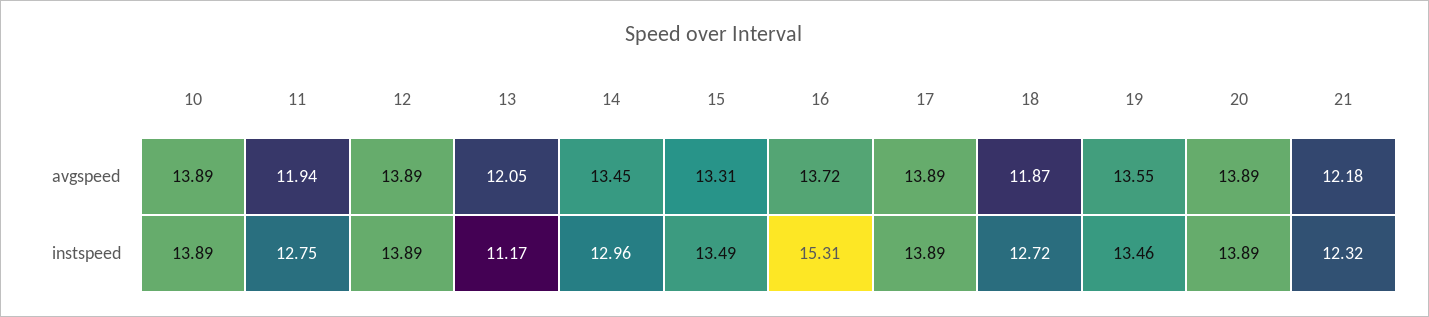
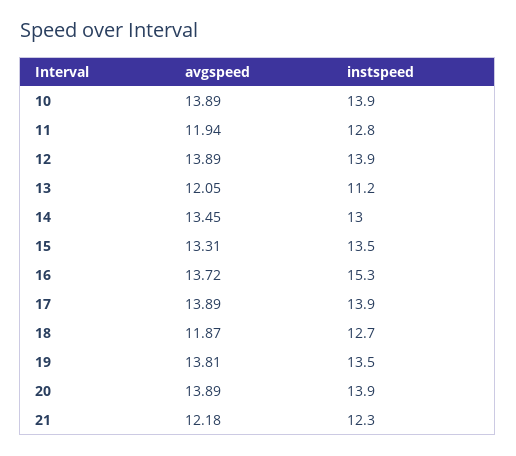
  {
    "10": {
      "avgspeed": 13.89,
      "instspeed": 13.89
    },
    "11": {
      "avgspeed": 11.94,
      "instspeed": 12.75
    },
    "12": {
      "avgspeed": 13.89,
      "instspeed": 13.89
    },
    "13": {
      "avgspeed": 12.05,
      "instspeed": 11.17
    },
    "14": {
      "avgspeed": 13.45,
      "instspeed": 12.96
    },
    "15": {
      "avgspeed": 13.31,
      "instspeed": 13.49
    },
    "16": {
      "avgspeed": 13.72,
      "instspeed": 15.31
    },
    "17": {
      "avgspeed": 13.89,
      "instspeed": 13.89
    },
    "18": {
      "avgspeed": 11.87,
      "instspeed": 12.72
    },
    "19": {
-     "avgspeed": 13.55,
+     "avgspeed": 13.81,
      "instspeed": 13.46
    },
    "20": {
      "avgspeed": 13.89,
      "instspeed": 13.89
    },
    "21": {
      "avgspeed": 12.18,
      "instspeed": 12.32
    }
  }

